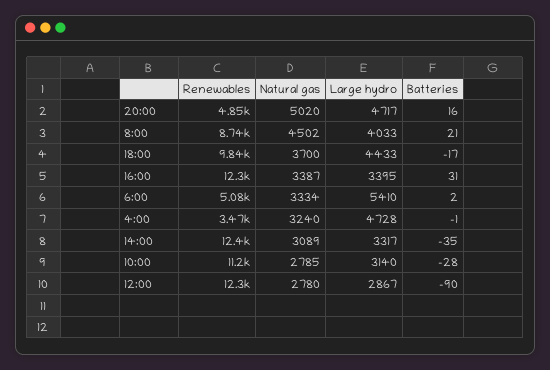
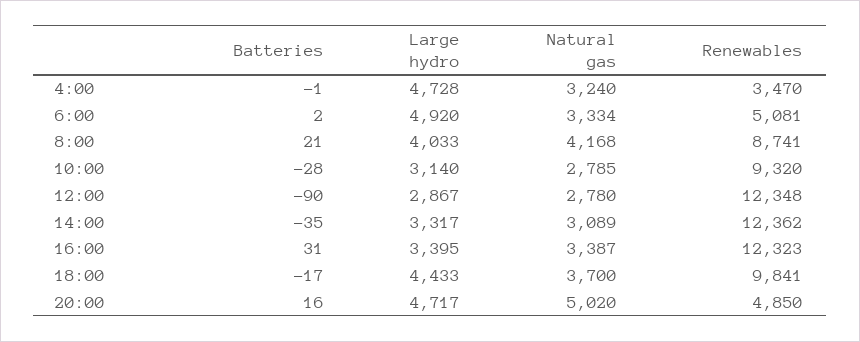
  {
    "Renewables": {
      "20:00": 4850,
      "8:00": 8741,
      "18:00": 9841,
      "16:00": 12323,
      "6:00": 5081,
      "4:00": 3470,
      "14:00": 12362,
-     "10:00": 11200,
+     "10:00": 9320,
      "12:00": 12348
    },
    "Natural gas": {
      "20:00": 5020,
-     "8:00": 4502,
+     "8:00": 4168,
      "18:00": 3700,
      "16:00": 3387,
      "6:00": 3334,
      "4:00": 3240,
      "14:00": 3089,
      "10:00": 2785,
      "12:00": 2780
    },
    "Large hydro": {
      "20:00": 4717,
      "8:00": 4033,
      "18:00": 4433,
      "16:00": 3395,
-     "6:00": 5410,
+     "6:00": 4920,
      "4:00": 4728,
      "14:00": 3317,
      "10:00": 3140,
      "12:00": 2867
    },
    "Batteries": {
      "20:00": 16,
      "8:00": 21,
      "18:00": -17,
      "16:00": 31,
      "6:00": 2,
      "4:00": -1,
      "14:00": -35,
      "10:00": -28,
      "12:00": -90
    }
  }

